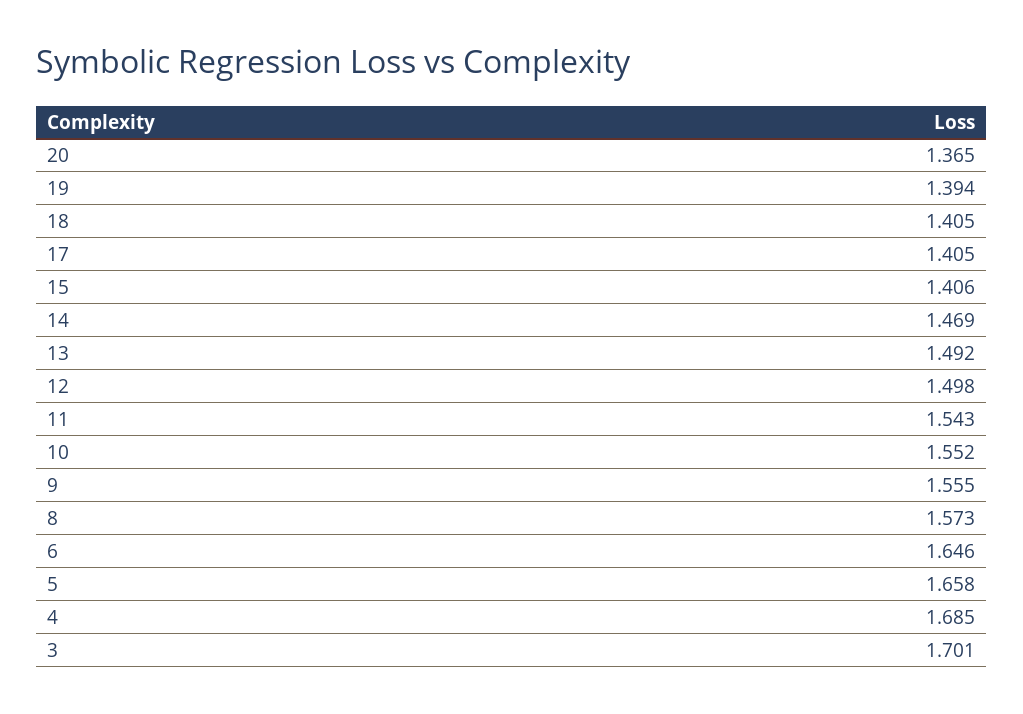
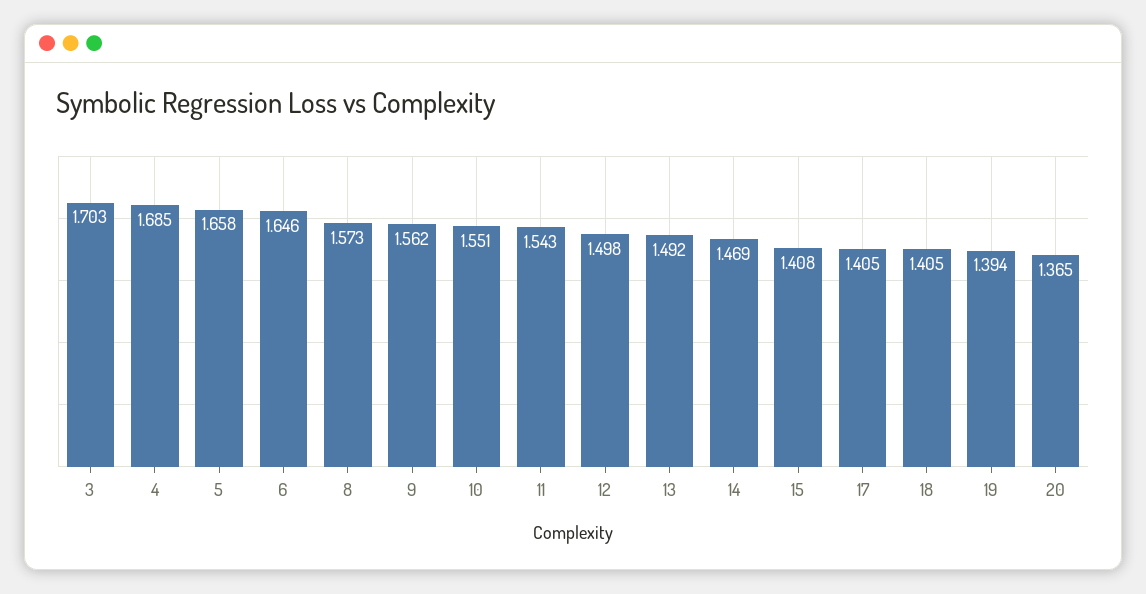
  {
    "20": 1.365,
    "19": 1.394,
    "18": 1.405,
    "17": 1.405,
-   "15": 1.406,
+   "15": 1.408,
    "14": 1.469,
    "13": 1.492,
    "12": 1.498,
    "11": 1.543,
-   "10": 1.552,
+   "10": 1.551,
-   "9": 1.555,
+   "9": 1.562,
    "8": 1.573,
    "6": 1.646,
    "5": 1.658,
    "4": 1.685,
-   "3": 1.701
+   "3": 1.703
  }

